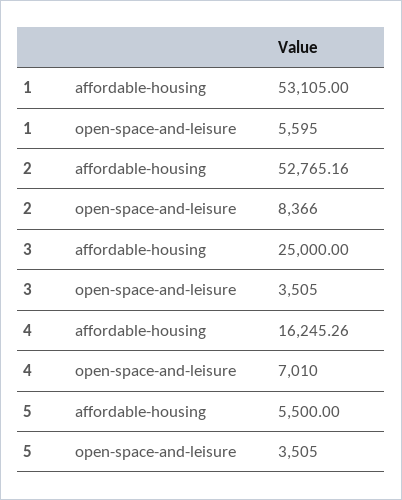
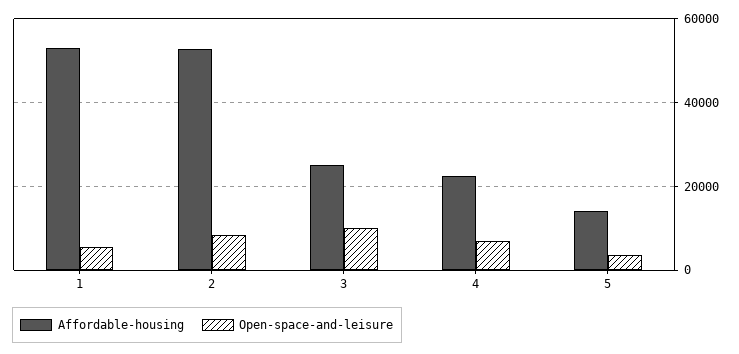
  {
    "affordable-housing": {
      "1": 53105,
      "2": 52765.16,
      "3": 25000,
-     "4": 16245.26,
+     "4": 22000,
-     "5": 5500
+     "5": 14000
    },
    "open-space-and-leisure": {
      "1": 5595,
      "2": 8366,
-     "3": 3505,
+     "3": 10000,
      "4": 7010,
      "5": 3505
    }
  }

